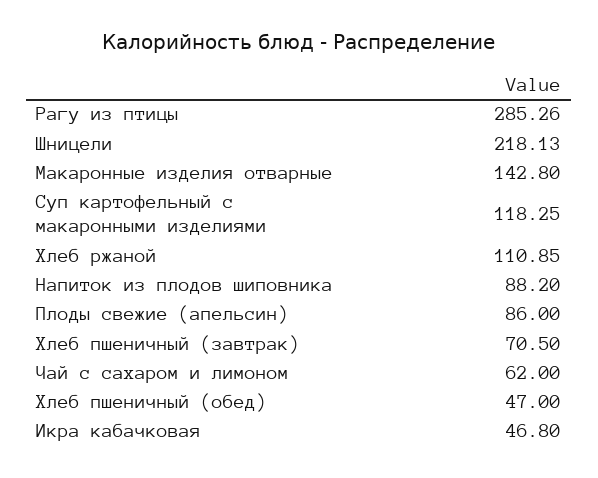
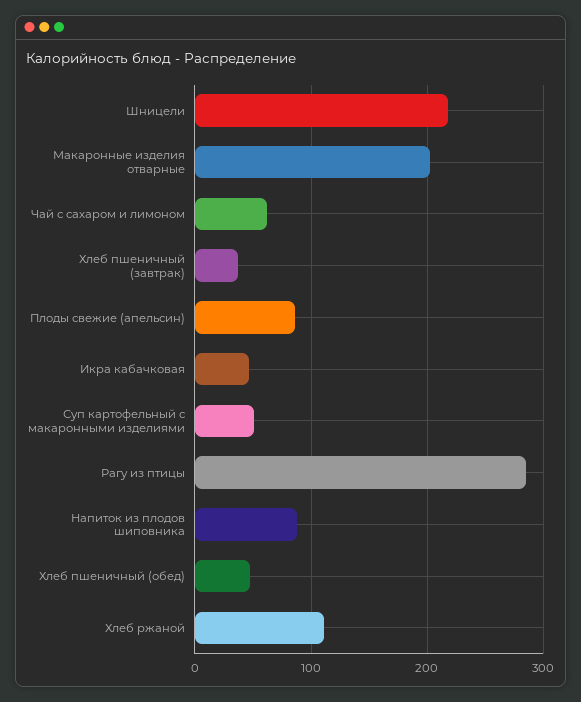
  {
    "Рагу из птицы": 285.26,
    "Шницели": 218.13,
-   "Макаронные изделия отварные": 142.8,
+   "Макаронные изделия отварные": 200,
-   "Суп картофельный с макаронными изделиями": 118.25,
+   "Суп картофельный с макаронными изделиями": 50,
    "Хлеб ржаной": 110.85,
    "Напиток из плодов шиповника": 88.2,
    "Плоды свежие (апельсин)": 86,
-   "Хлеб пшеничный (завтрак)": 70.5,
+   "Хлеб пшеничный (завтрак)": 40,
    "Чай с сахаром и лимоном": 62,
    "Хлеб пшеничный (обед)": 47,
    "Икра кабачковая": 46.8
  }

